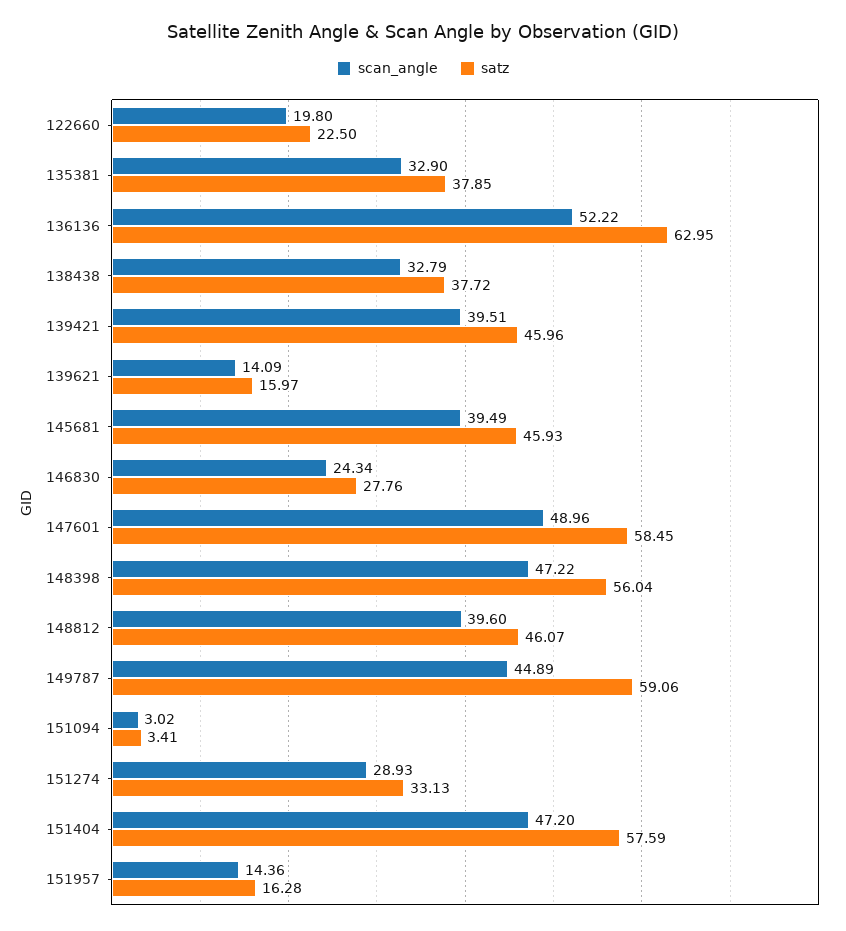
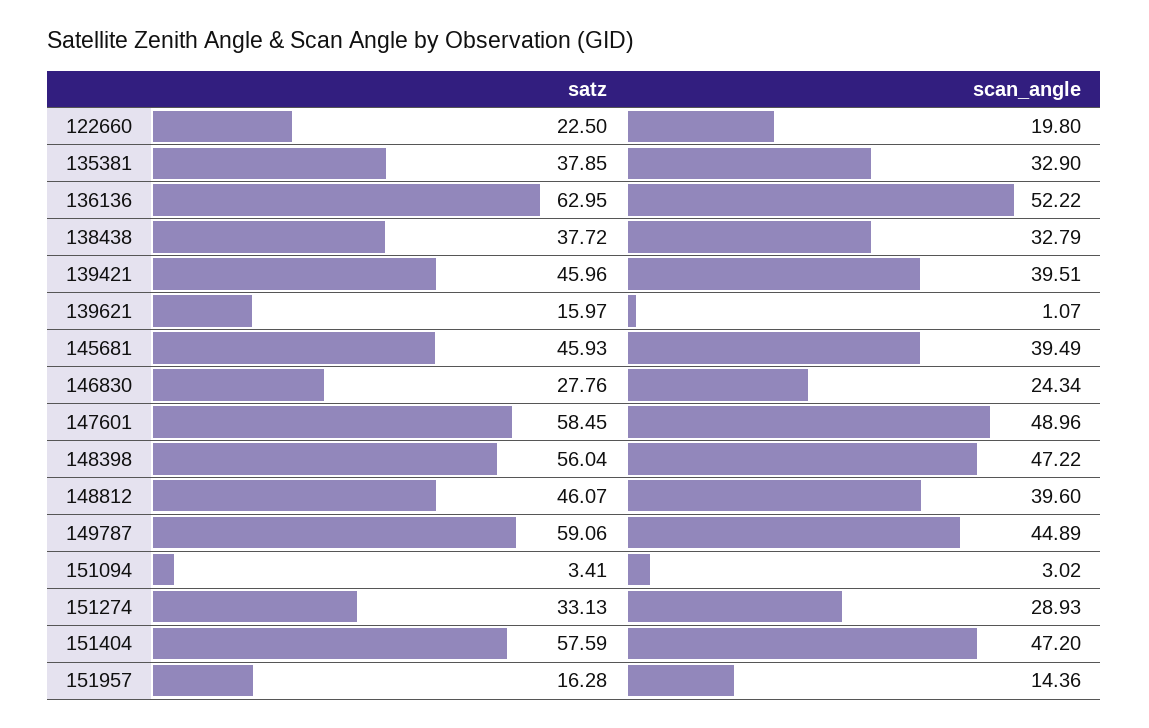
  {
    "scan_angle": {
      "122660": 19.8,
      "135381": 32.9,
      "136136": 52.22,
      "138438": 32.79,
      "139421": 39.51,
-     "139621": 14.09,
+     "139621": 1.07,
      "145681": 39.49,
      "146830": 24.34,
      "147601": 48.96,
      "148398": 47.22,
      "148812": 39.6,
      "149787": 44.89,
      "151094": 3.02,
      "151274": 28.93,
      "151404": 47.2,
      "151957": 14.36
    },
    "satz": {
      "122660": 22.5,
      "135381": 37.85,
      "136136": 62.95,
      "138438": 37.72,
      "139421": 45.96,
      "139621": 15.97,
      "145681": 45.93,
      "146830": 27.76,
      "147601": 58.45,
      "148398": 56.04,
      "148812": 46.07,
      "149787": 59.06,
      "151094": 3.41,
      "151274": 33.13,
      "151404": 57.59,
      "151957": 16.28
    }
  }

